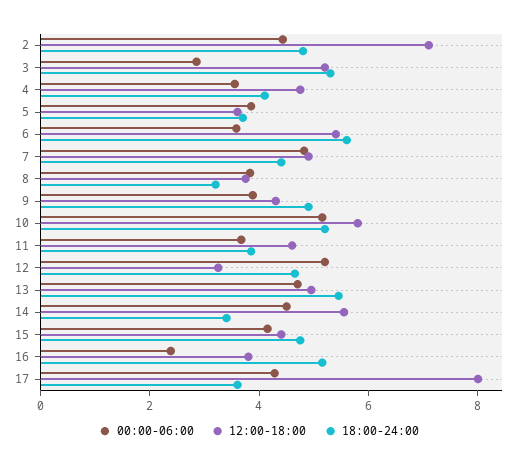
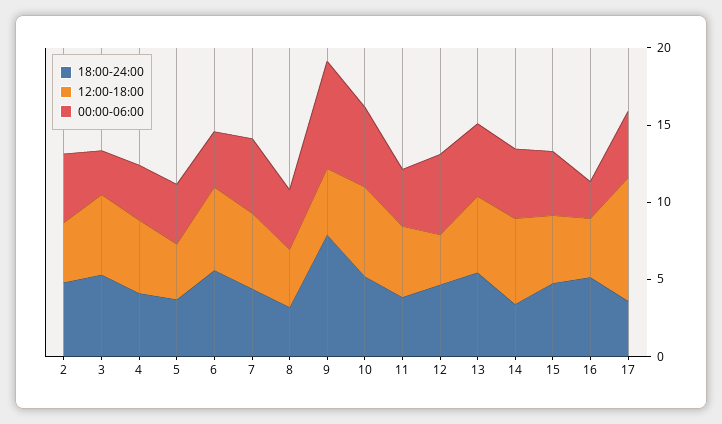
  {
    "00:00-06:00": {
      "2": 4.5,
      "3": 3,
      "4": 3.5,
      "5": 4,
      "6": 3.5,
      "7": 5,
      "8": 4,
-     "9": 4,
+     "9": 7,
      "10": 5,
      "11": 3.5,
      "12": 5,
      "13": 4.5,
      "14": 4.5,
      "15": 4,
      "16": 2.5,
      "17": 4.5
    },
    "12:00-18:00": {
-     "2": 7,
+     "2": 4,
      "3": 5,
      "4": 5,
      "5": 3.5,
      "6": 5.5,
      "7": 5,
      "8": 4,
      "9": 4.5,
      "10": 6,
      "11": 4.5,
      "12": 3.5,
      "13": 5,
      "14": 5.5,
      "15": 4.5,
      "16": 4,
      "17": 8
    },
    "18:00-24:00": {
      "2": 5,
      "3": 5.5,
      "4": 4,
      "5": 3.5,
      "6": 5.5,
      "7": 4.5,
      "8": 3,
-     "9": 5,
+     "9": 8,
      "10": 5,
      "11": 4,
      "12": 4.5,
      "13": 5.5,
      "14": 3.5,
      "15": 5,
      "16": 5,
      "17": 3.5
    }
  }

